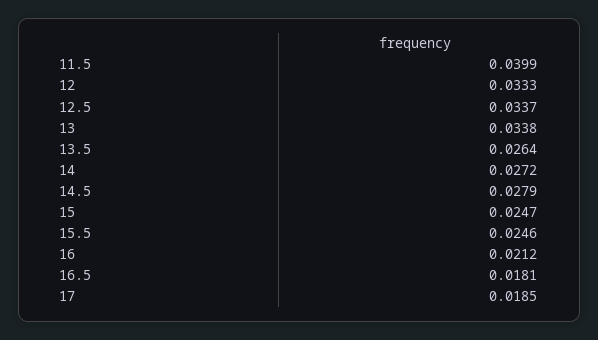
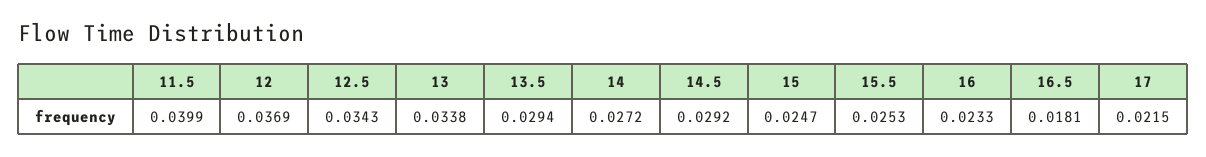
  {
    "11.5": 0.0399,
-   "12": 0.0333,
+   "12": 0.0369,
-   "12.5": 0.0337,
+   "12.5": 0.0343,
    "13": 0.0338,
-   "13.5": 0.0264,
+   "13.5": 0.0294,
    "14": 0.0272,
-   "14.5": 0.0279,
+   "14.5": 0.0292,
    "15": 0.0247,
-   "15.5": 0.0246,
+   "15.5": 0.0253,
-   "16": 0.0212,
+   "16": 0.0233,
    "16.5": 0.0181,
-   "17": 0.0185
+   "17": 0.0215
  }

